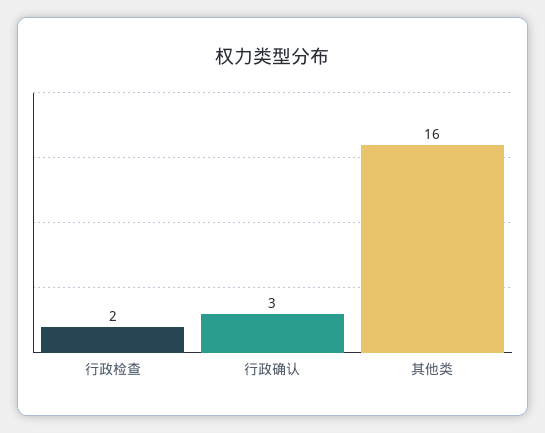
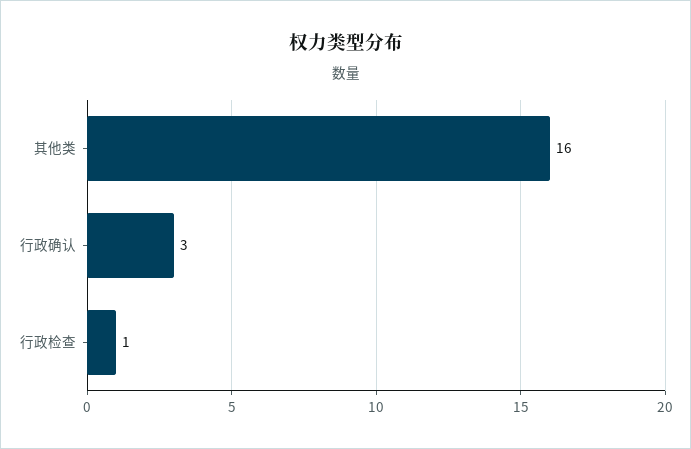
  {
-   "行政检查": 2,
+   "行政检查": 1,
    "行政确认": 3,
    "其他类": 16
  }

